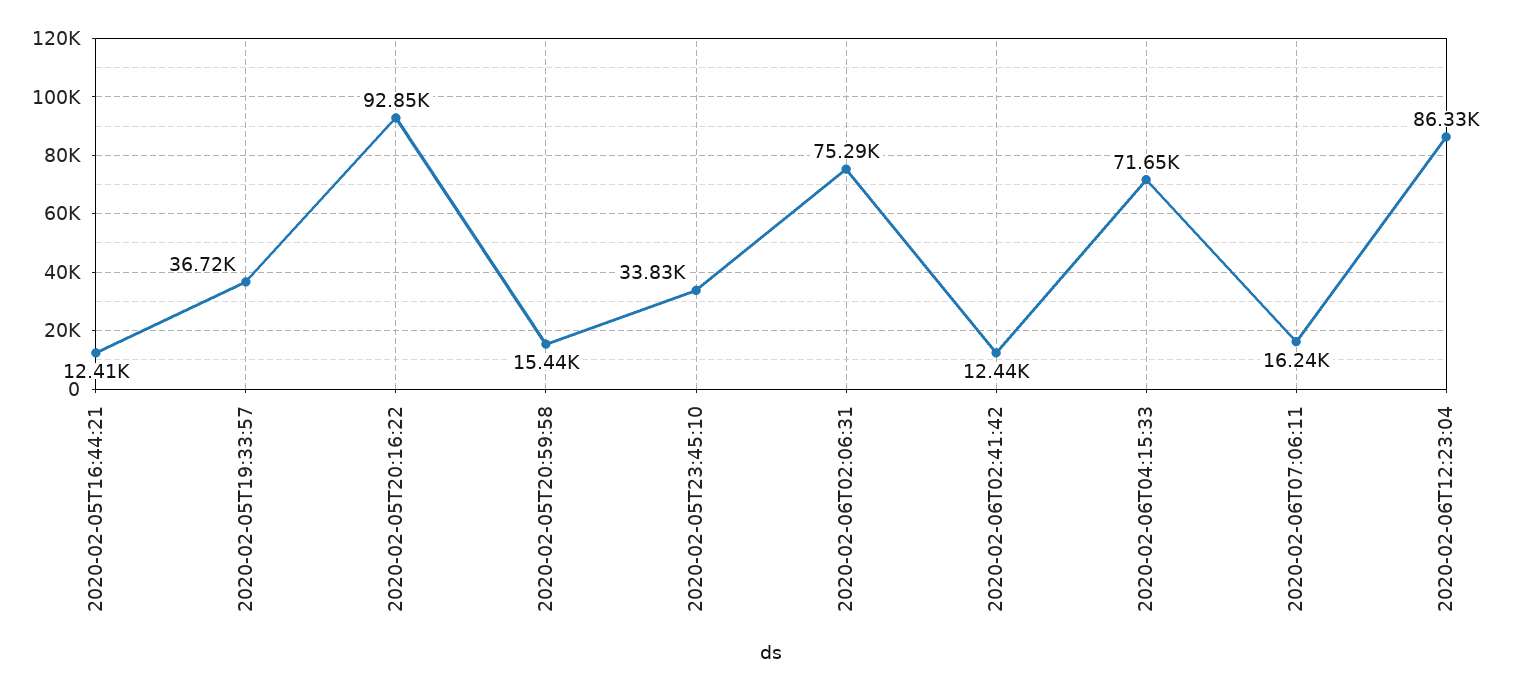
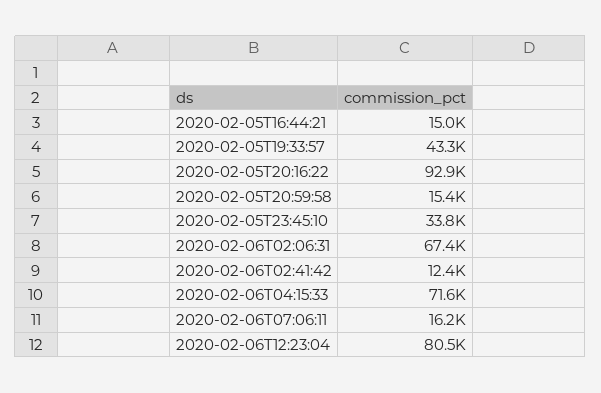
  {
-   "2020-02-05T16:44:21": 12410,
+   "2020-02-05T16:44:21": 15000,
-   "2020-02-05T19:33:57": 36720,
+   "2020-02-05T19:33:57": 43300,
    "2020-02-05T20:16:22": 92850,
    "2020-02-05T20:59:58": 15440,
    "2020-02-05T23:45:10": 33830,
-   "2020-02-06T02:06:31": 75290,
+   "2020-02-06T02:06:31": 67400,
    "2020-02-06T02:41:42": 12440,
    "2020-02-06T04:15:33": 71650,
    "2020-02-06T07:06:11": 16240,
-   "2020-02-06T12:23:04": 86330
+   "2020-02-06T12:23:04": 80500
  }

